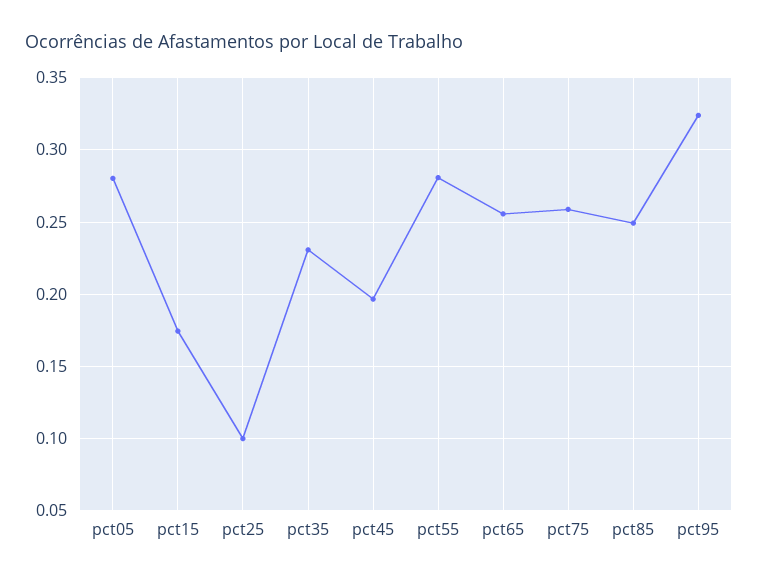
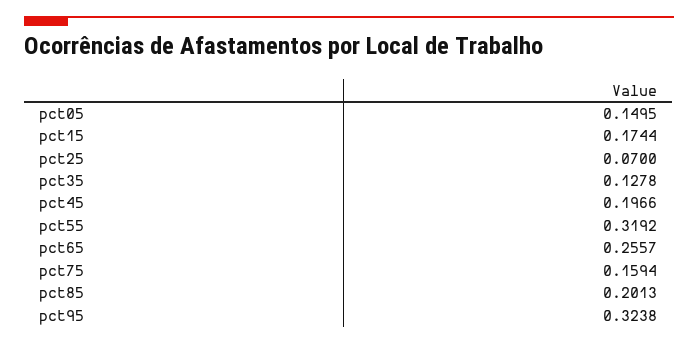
  {
-   "pct05": 0.28,
+   "pct05": 0.1495,
    "pct15": 0.1744,
-   "pct25": 0.1,
+   "pct25": 0.07,
-   "pct35": 0.23,
+   "pct35": 0.1278,
    "pct45": 0.1966,
-   "pct55": 0.28,
+   "pct55": 0.3192,
    "pct65": 0.2557,
-   "pct75": 0.26,
+   "pct75": 0.1594,
-   "pct85": 0.25,
+   "pct85": 0.2013,
    "pct95": 0.3238
  }

